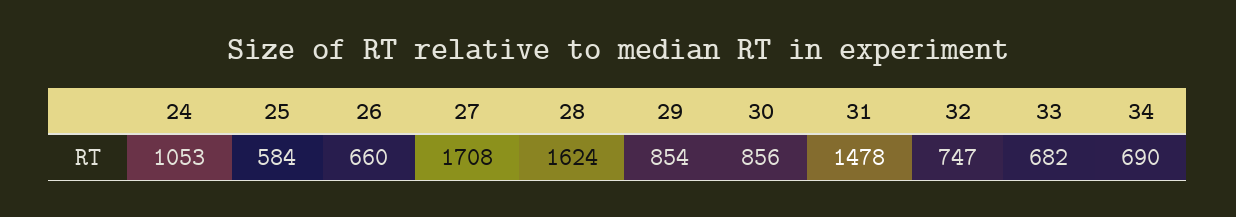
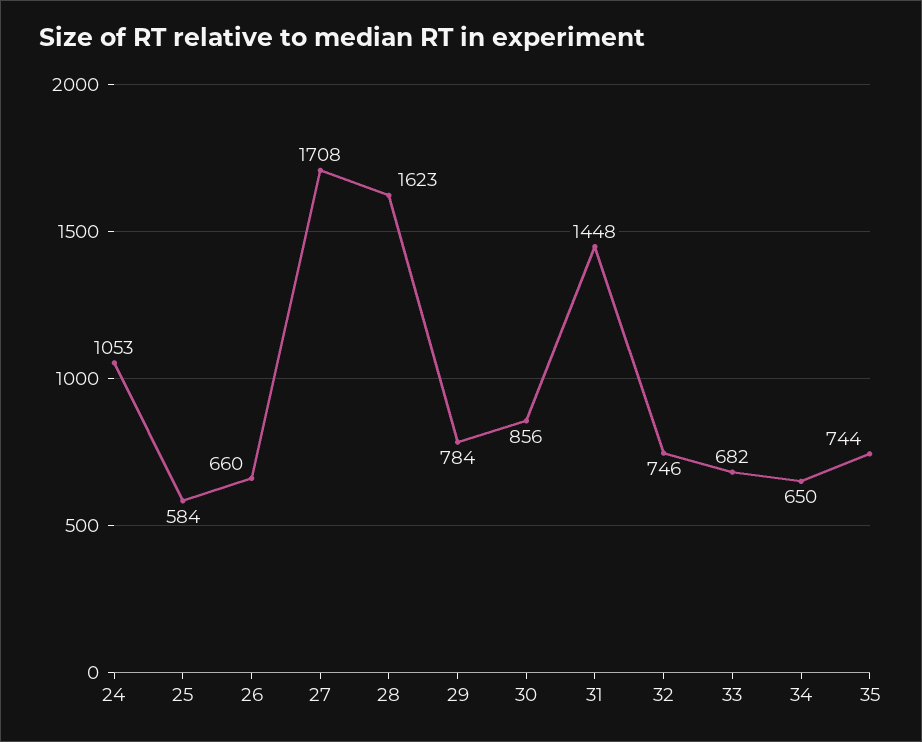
  {
    "24": 1053,
    "25": 584,
    "26": 660,
    "27": 1708,
-   "28": 1624,
+   "28": 1623,
-   "29": 854,
+   "29": 784,
    "30": 856,
-   "31": 1478,
+   "31": 1448,
-   "32": 747,
+   "32": 746,
    "33": 682,
-   "34": 690
+   "34": 650,
+   "35": 744
  }

